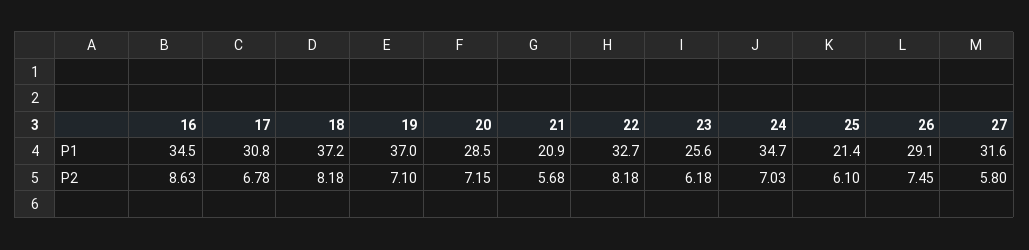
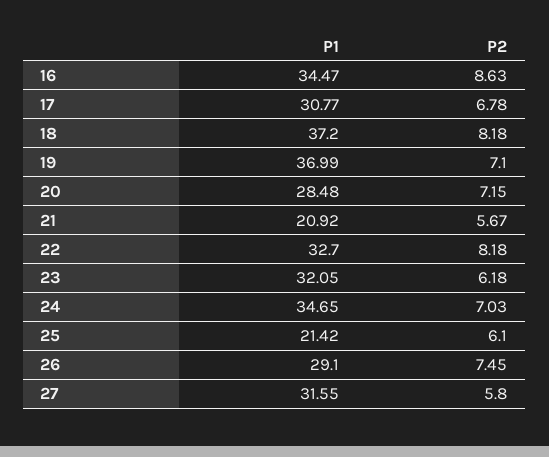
  {
    "16": {
      "P1": 34.47,
      "P2": 8.63
    },
    "17": {
      "P1": 30.77,
      "P2": 6.78
    },
    "18": {
      "P1": 37.2,
      "P2": 8.18
    },
    "19": {
      "P1": 36.99,
      "P2": 7.1
    },
    "20": {
      "P1": 28.48,
      "P2": 7.15
    },
    "21": {
      "P1": 20.92,
-     "P2": 5.68
+     "P2": 5.67
    },
    "22": {
      "P1": 32.7,
      "P2": 8.18
    },
    "23": {
-     "P1": 25.6,
+     "P1": 32.05,
      "P2": 6.18
    },
    "24": {
      "P1": 34.65,
      "P2": 7.03
    },
    "25": {
      "P1": 21.42,
      "P2": 6.1
    },
    "26": {
      "P1": 29.1,
      "P2": 7.45
    },
    "27": {
      "P1": 31.55,
      "P2": 5.8
    }
  }

